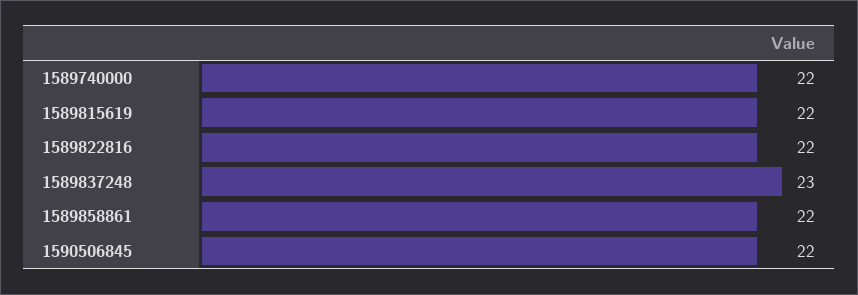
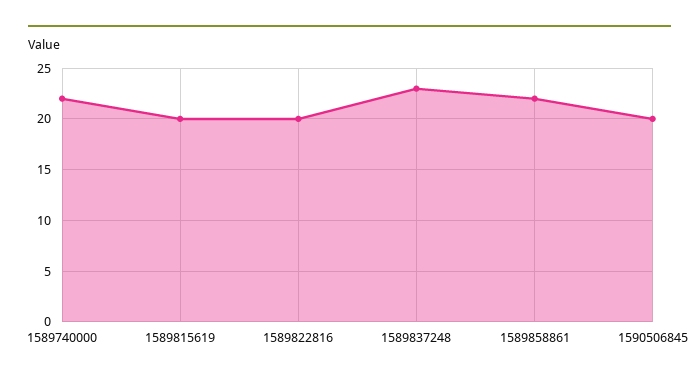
  {
    "1589740000": 22,
-   "1589815619": 22,
+   "1589815619": 20,
-   "1589822816": 22,
+   "1589822816": 20,
    "1589837248": 23,
    "1589858861": 22,
-   "1590506845": 22
+   "1590506845": 20
  }

